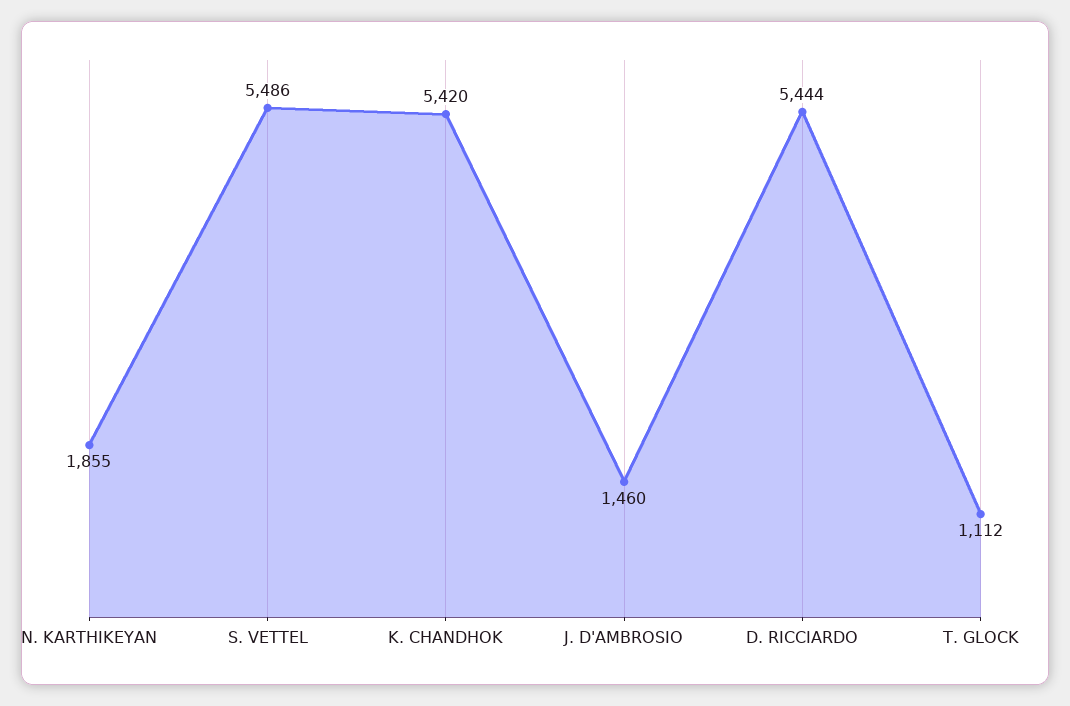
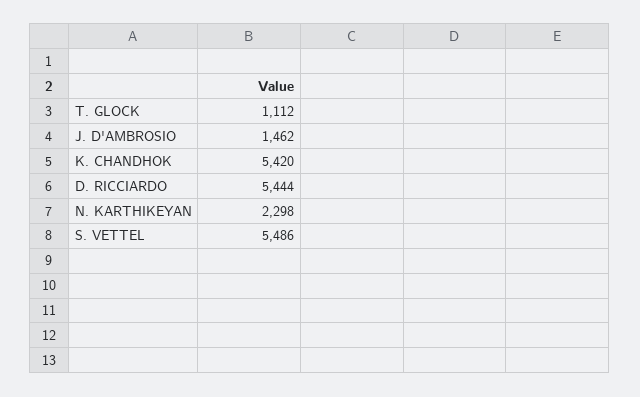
  {
-   "N. KARTHIKEYAN": 1855,
+   "N. KARTHIKEYAN": 2298,
    "S. VETTEL": 5486,
    "K. CHANDHOK": 5420,
-   "J. D'AMBROSIO": 1460,
+   "J. D'AMBROSIO": 1462,
    "D. RICCIARDO": 5444,
    "T. GLOCK": 1112
  }

